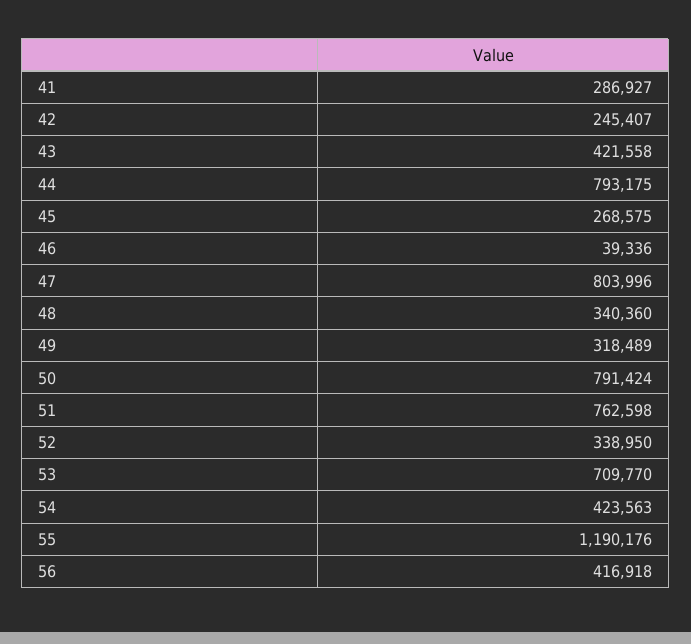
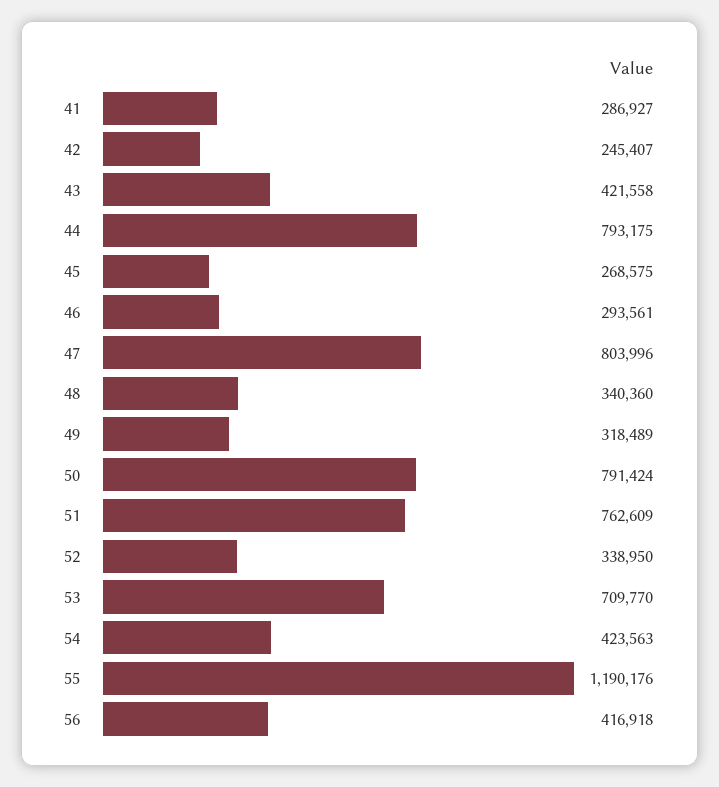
  {
    "41": 286927,
    "42": 245407,
    "43": 421558,
    "44": 793175,
    "45": 268575,
-   "46": 39336,
+   "46": 293561,
    "47": 803996,
    "48": 340360,
    "49": 318489,
    "50": 791424,
-   "51": 762598,
+   "51": 762609,
    "52": 338950,
    "53": 709770,
    "54": 423563,
    "55": 1190176,
    "56": 416918
  }

